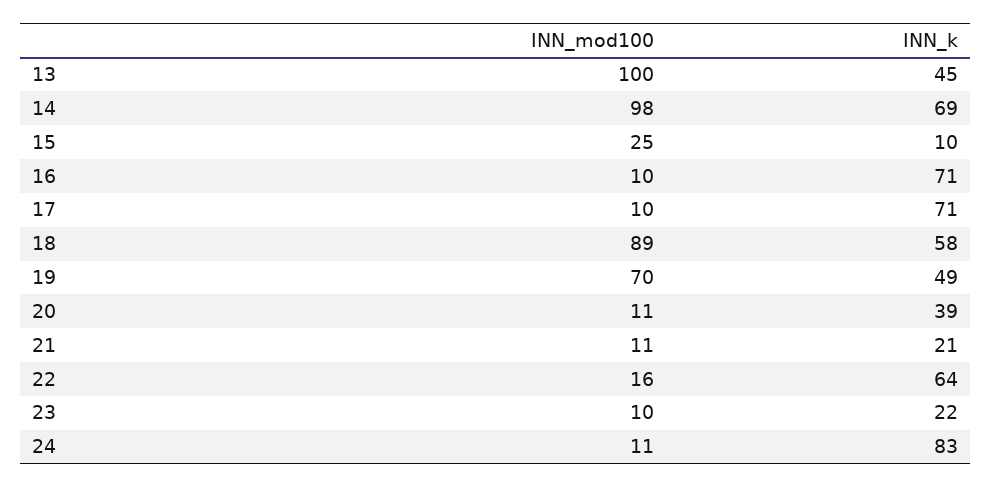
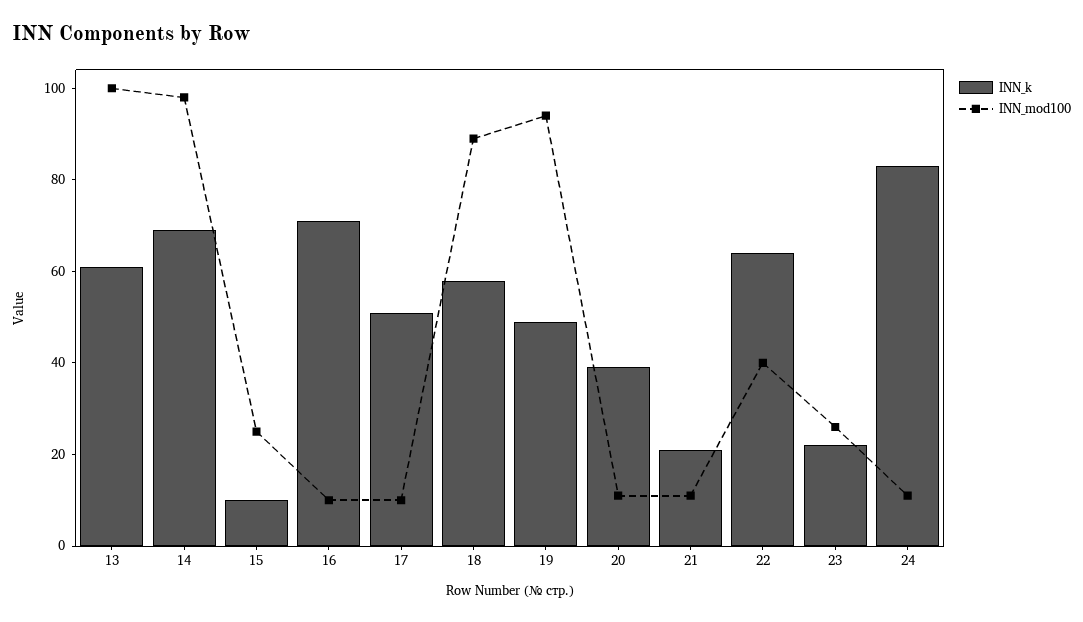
  {
    "INN_mod100": {
      "13": 100,
      "14": 98,
      "15": 25,
      "16": 10,
      "17": 10,
      "18": 89,
-     "19": 70,
+     "19": 95,
      "20": 11,
      "21": 11,
-     "22": 16,
+     "22": 40,
-     "23": 10,
+     "23": 25,
      "24": 11
    },
    "INN_k": {
-     "13": 45,
+     "13": 60,
      "14": 69,
      "15": 10,
      "16": 71,
-     "17": 71,
+     "17": 50,
      "18": 58,
      "19": 49,
      "20": 39,
      "21": 21,
      "22": 64,
      "23": 22,
      "24": 83
    }
  }

